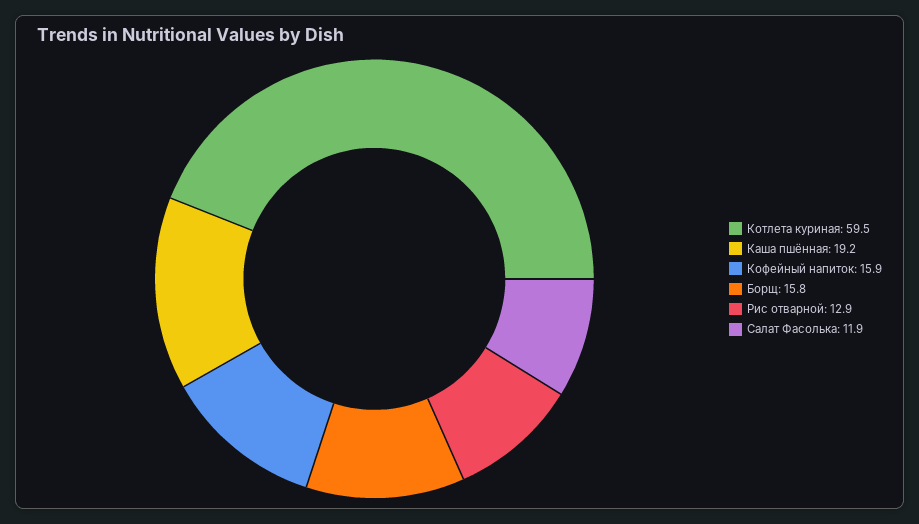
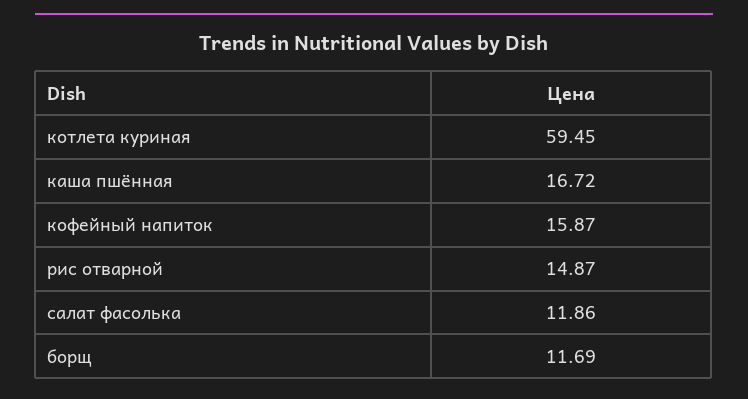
  {
    "Котлета куриная": 59.45,
-   "Каша пшённая": 19.2,
+   "Каша пшённая": 16.72,
    "Кофейный напиток": 15.87,
-   "Борщ": 15.8,
+   "Борщ": 11.69,
-   "Рис отварной": 12.9,
+   "Рис отварной": 14.87,
    "Салат Фасолька": 11.86
  }

